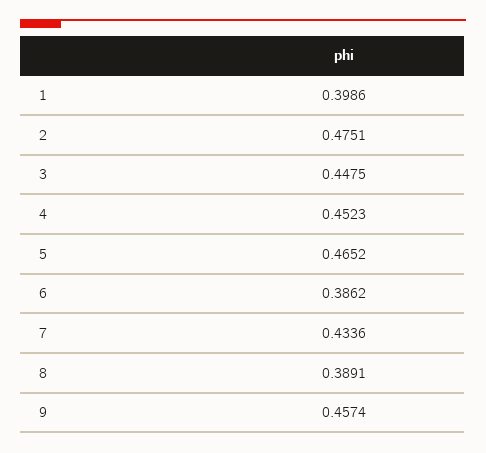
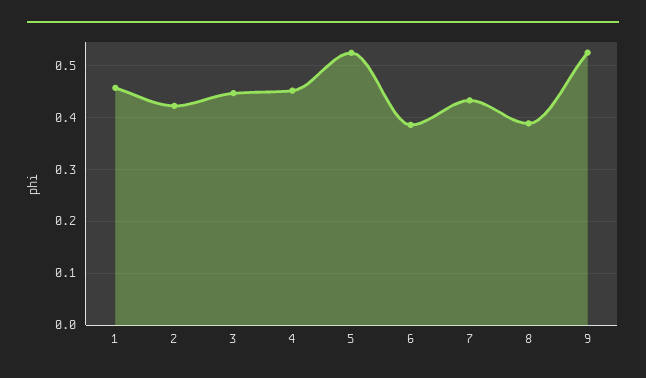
  {
-   "1": 0.3986,
+   "1": 0.46,
-   "2": 0.4751,
+   "2": 0.42,
    "3": 0.4475,
    "4": 0.4523,
-   "5": 0.4652,
+   "5": 0.52,
    "6": 0.3862,
    "7": 0.4336,
    "8": 0.3891,
-   "9": 0.4574
+   "9": 0.52
  }

